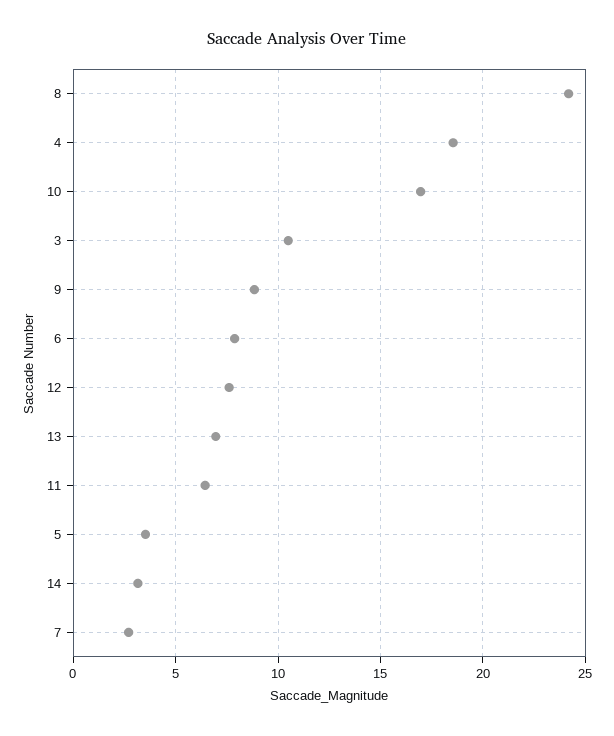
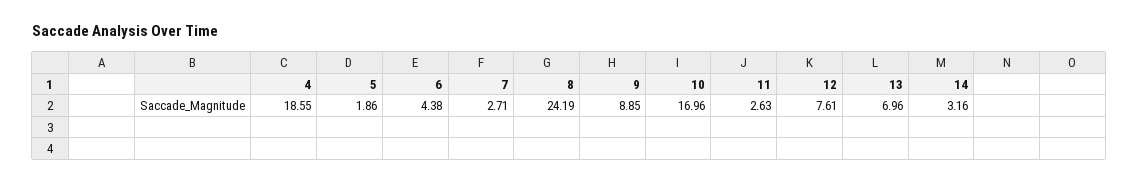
  {
    "8": 24.19,
    "4": 18.55,
    "10": 16.96,
-   "3": 10.5,
    "9": 8.85,
-   "6": 8,
+   "6": 4.38,
    "12": 7.61,
    "13": 6.96,
-   "11": 6.5,
+   "11": 2.63,
-   "5": 3.5,
+   "5": 1.86,
    "14": 3.16,
    "7": 2.71
  }

